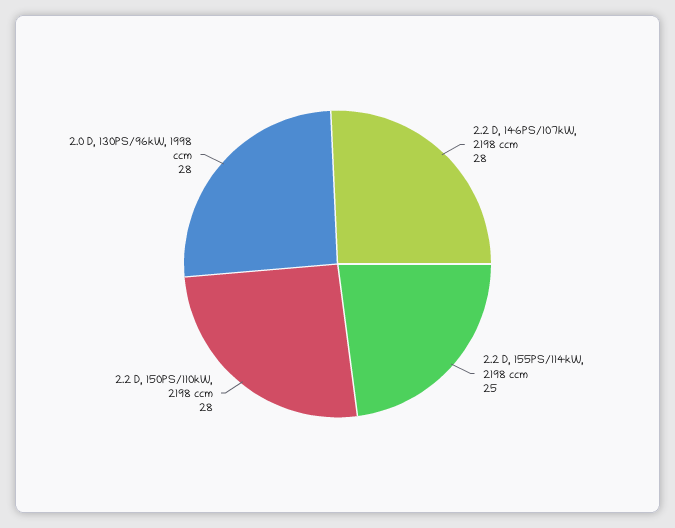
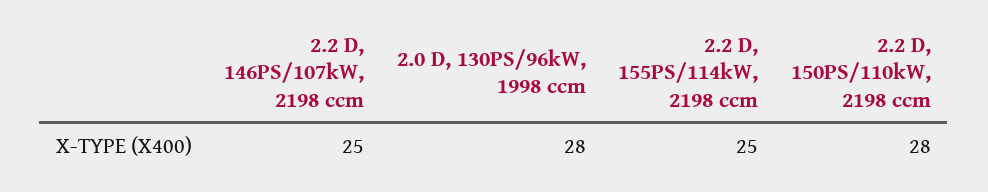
  {
-   "2.2 D, 146PS/107kW, 2198 ccm": 28,
+   "2.2 D, 146PS/107kW, 2198 ccm": 25,
    "2.2 D, 155PS/114kW, 2198 ccm": 25,
    "2.2 D, 150PS/110kW, 2198 ccm": 28,
    "2.0 D, 130PS/96kW, 1998 ccm": 28
  }

